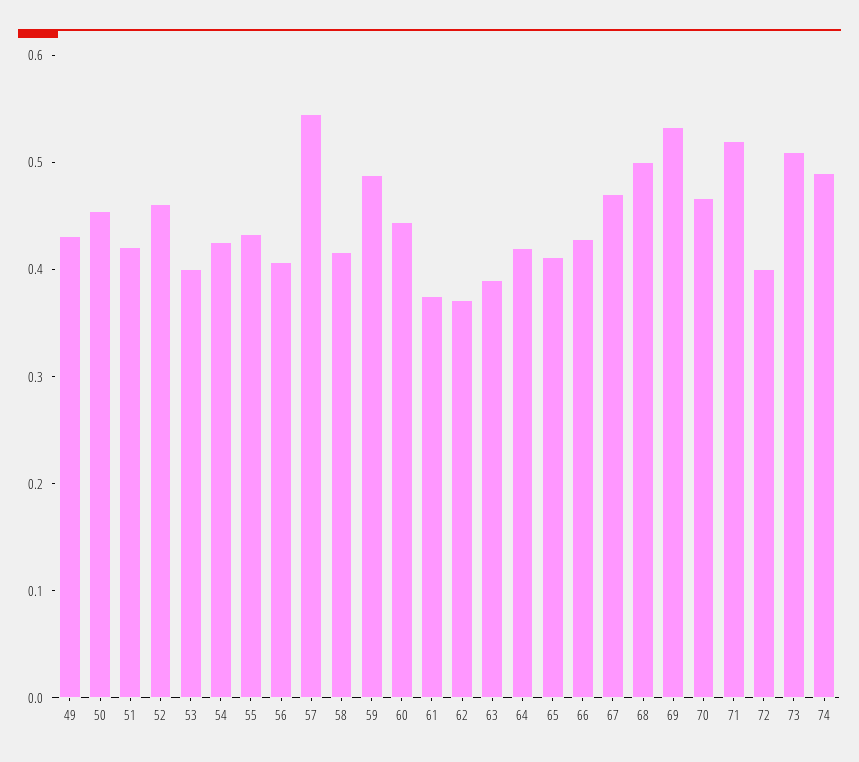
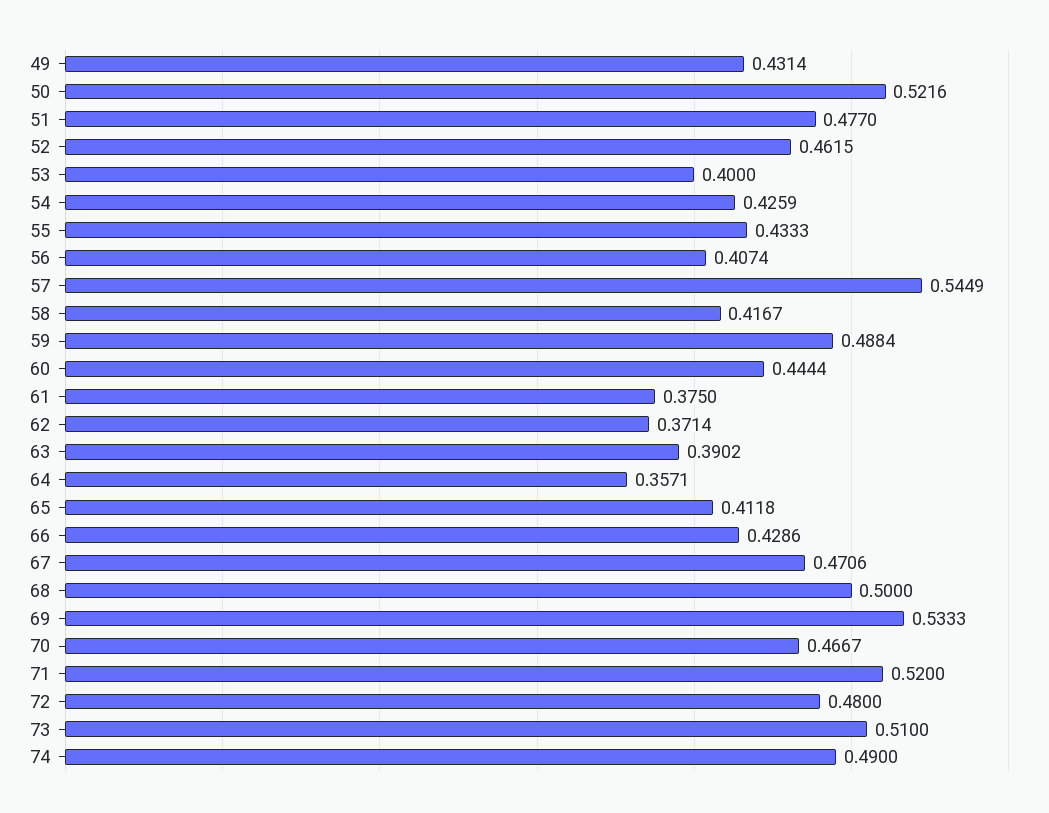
  {
    "49": 0.4314,
-   "50": 0.46,
+   "50": 0.5216,
-   "51": 0.42,
+   "51": 0.477,
    "52": 0.4615,
    "53": 0.4,
    "54": 0.4259,
    "55": 0.4333,
    "56": 0.4074,
    "57": 0.5449,
    "58": 0.4167,
    "59": 0.4884,
    "60": 0.4444,
    "61": 0.375,
    "62": 0.3714,
    "63": 0.3902,
-   "64": 0.42,
+   "64": 0.3571,
    "65": 0.4118,
    "66": 0.4286,
    "67": 0.4706,
    "68": 0.5,
    "69": 0.5333,
    "70": 0.4667,
    "71": 0.52,
-   "72": 0.4,
+   "72": 0.48,
    "73": 0.51,
    "74": 0.49
  }

